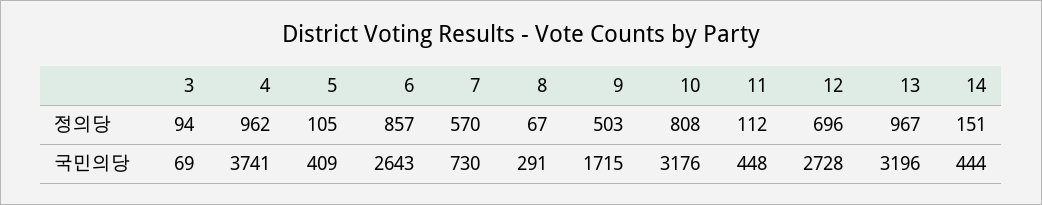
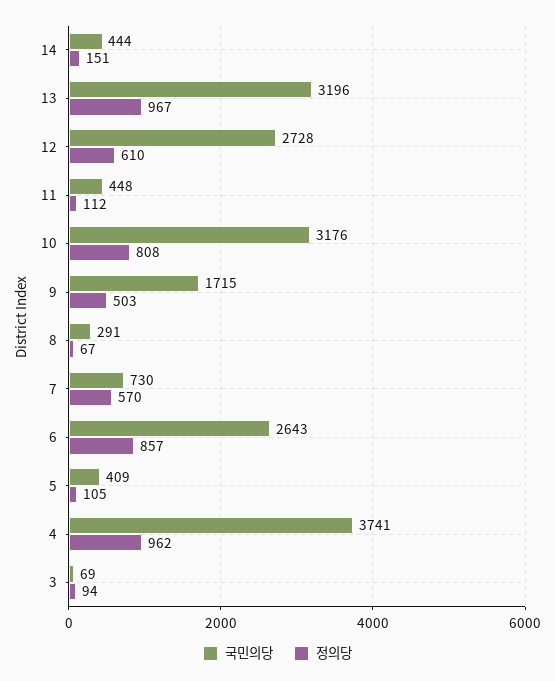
  {
    "정의당": {
      "3": 94,
      "4": 962,
      "5": 105,
      "6": 857,
      "7": 570,
      "8": 67,
      "9": 503,
      "10": 808,
      "11": 112,
-     "12": 696,
+     "12": 610,
      "13": 967,
      "14": 151
    },
    "국민의당": {
      "3": 69,
      "4": 3741,
      "5": 409,
      "6": 2643,
      "7": 730,
      "8": 291,
      "9": 1715,
      "10": 3176,
      "11": 448,
      "12": 2728,
      "13": 3196,
      "14": 444
    }
  }

